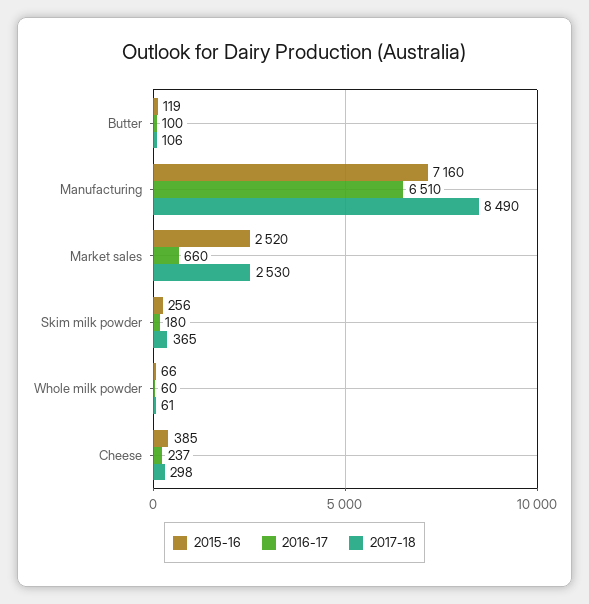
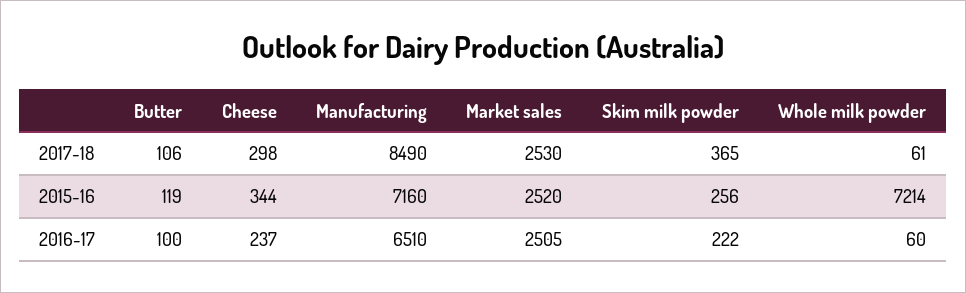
  {
    "2015-16": {
      "Butter": 119,
      "Manufacturing": 7160,
      "Market sales": 2520,
      "Skim milk powder": 256,
-     "Whole milk powder": 66,
+     "Whole milk powder": 7214,
-     "Cheese": 385
+     "Cheese": 344
    },
    "2016-17": {
      "Butter": 100,
      "Manufacturing": 6510,
-     "Market sales": 660,
+     "Market sales": 2505,
-     "Skim milk powder": 180,
+     "Skim milk powder": 222,
      "Whole milk powder": 60,
      "Cheese": 237
    },
    "2017-18": {
      "Butter": 106,
      "Manufacturing": 8490,
      "Market sales": 2530,
      "Skim milk powder": 365,
      "Whole milk powder": 61,
      "Cheese": 298
    }
  }

